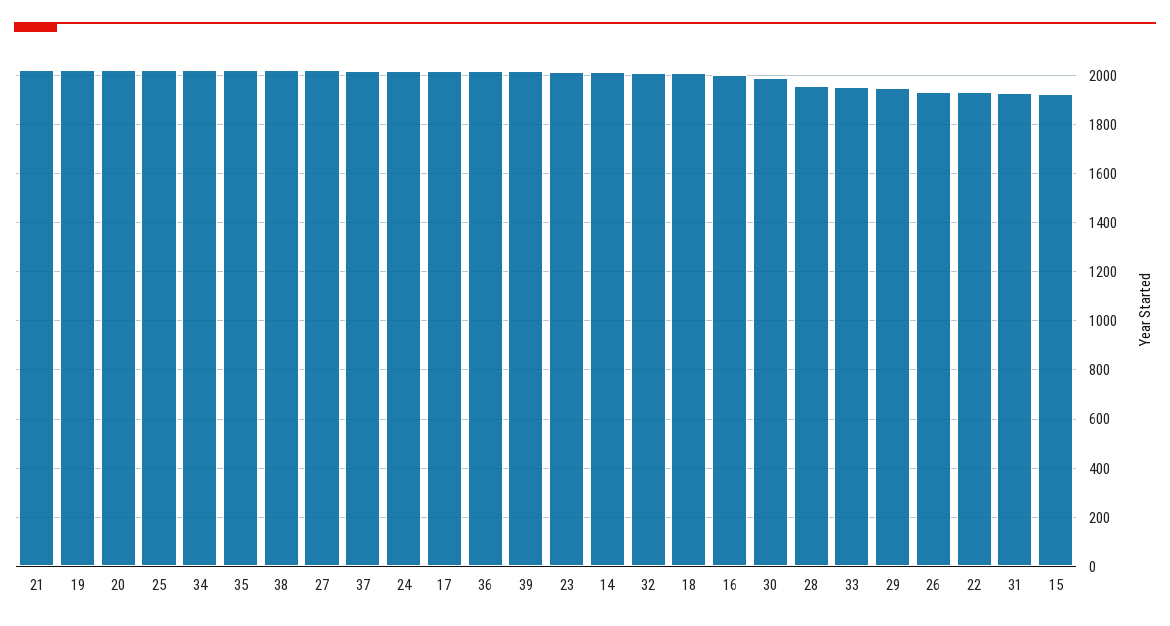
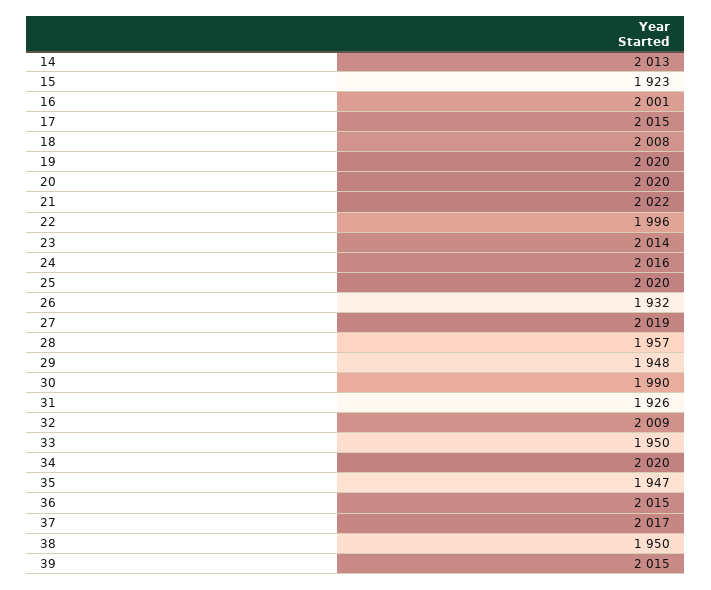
  {
    "21": 2022,
    "19": 2020,
    "20": 2020,
    "25": 2020,
    "34": 2020,
-   "35": 2025,
+   "35": 1947,
-   "38": 2025,
+   "38": 1950,
    "27": 2019,
    "37": 2017,
    "24": 2016,
    "17": 2015,
    "36": 2015,
    "39": 2015,
    "23": 2014,
    "14": 2013,
    "32": 2009,
    "18": 2008,
    "16": 2001,
    "30": 1990,
    "28": 1957,
    "33": 1950,
    "29": 1948,
    "26": 1932,
-   "22": 1925,
+   "22": 1996,
    "31": 1926,
    "15": 1923
  }

